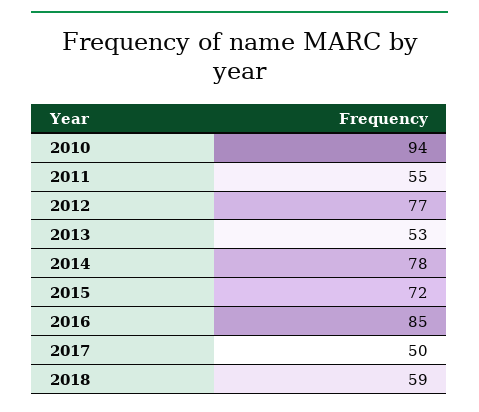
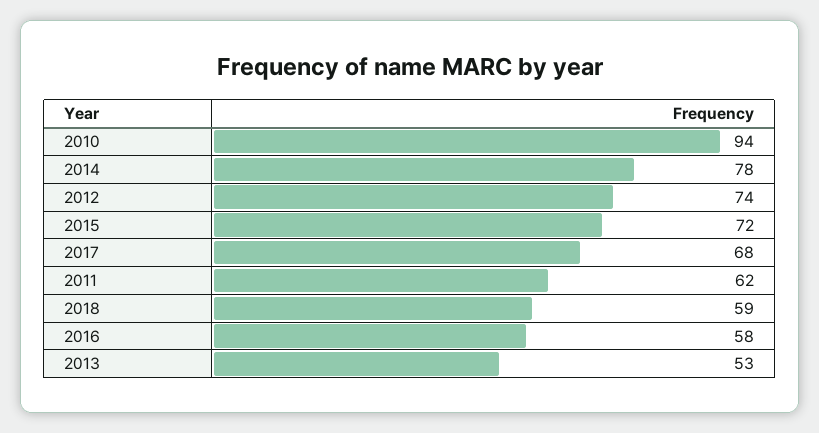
  {
    "2010": 94,
-   "2011": 55,
+   "2011": 62,
-   "2012": 77,
+   "2012": 74,
    "2013": 53,
    "2014": 78,
    "2015": 72,
-   "2016": 85,
+   "2016": 58,
-   "2017": 50,
+   "2017": 68,
    "2018": 59
  }

